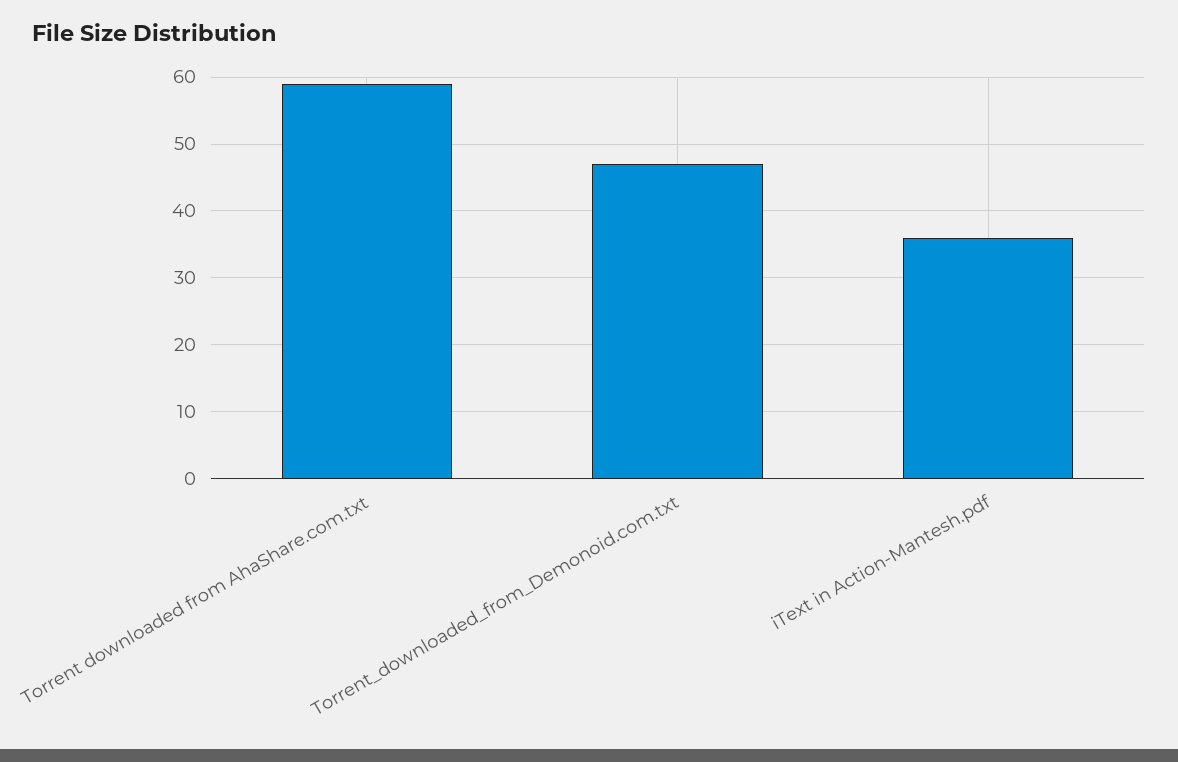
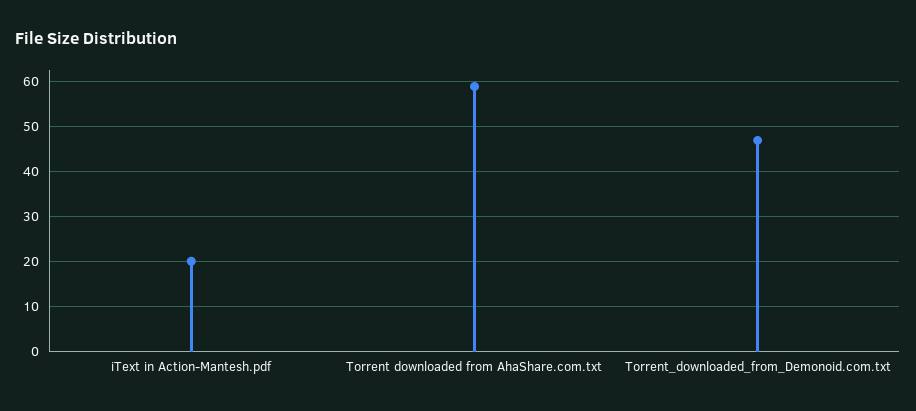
  {
    "Torrent downloaded from AhaShare.com.txt": 59,
    "Torrent_downloaded_from_Demonoid.com.txt": 47,
-   "iText in Action-Mantesh.pdf": 36
+   "iText in Action-Mantesh.pdf": 20
  }

